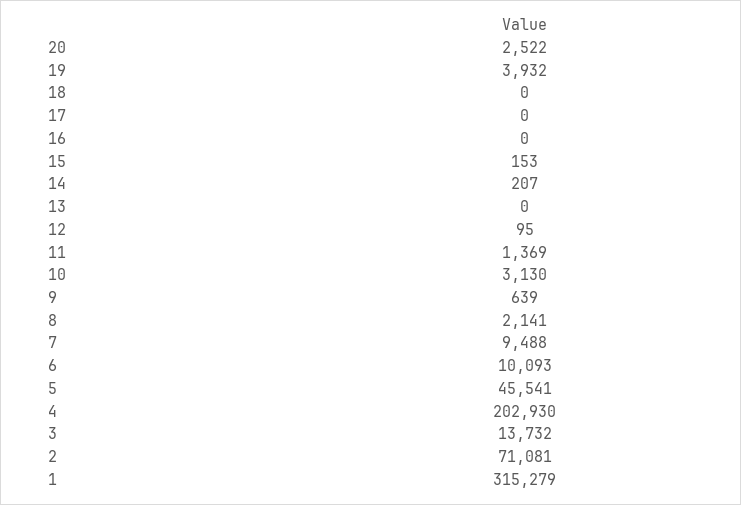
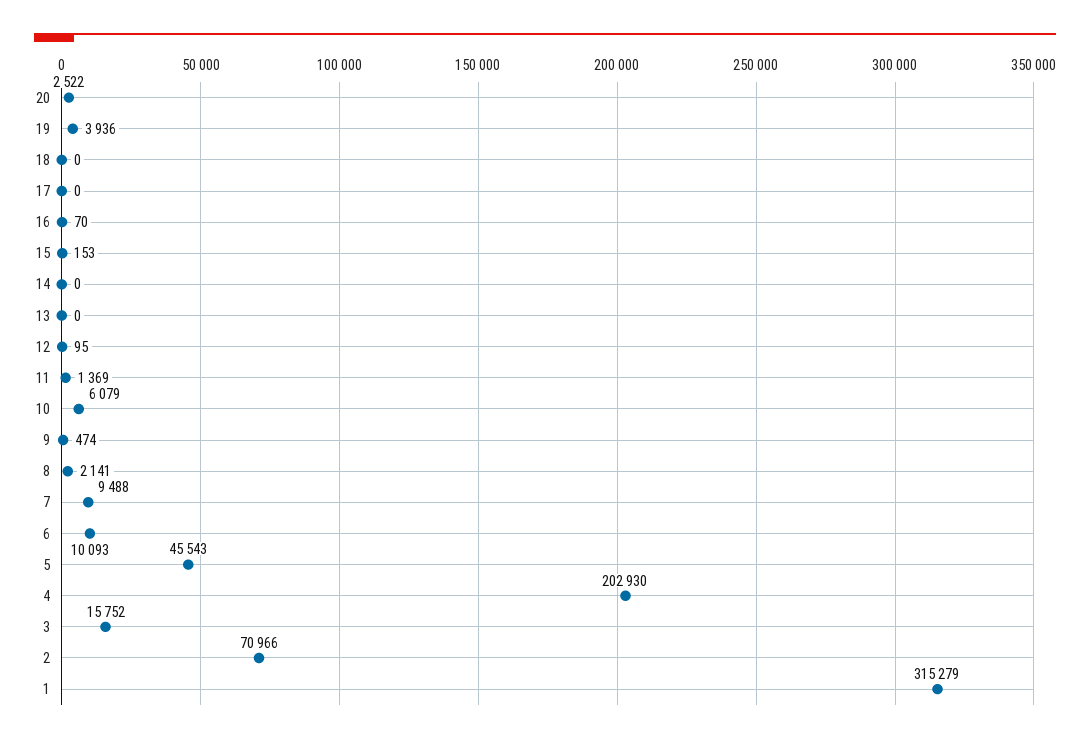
  {
    "20": 2522,
-   "19": 3932,
+   "19": 3936,
    "18": 0,
    "17": 0,
-   "16": 0,
+   "16": 70,
    "15": 153,
-   "14": 207,
+   "14": 0,
    "13": 0,
    "12": 95,
    "11": 1369,
-   "10": 3130,
+   "10": 6079,
-   "9": 639,
+   "9": 474,
    "8": 2141,
    "7": 9488,
    "6": 10093,
-   "5": 45541,
+   "5": 45543,
    "4": 202930,
-   "3": 13732,
+   "3": 15752,
-   "2": 71081,
+   "2": 70966,
    "1": 315279
  }

